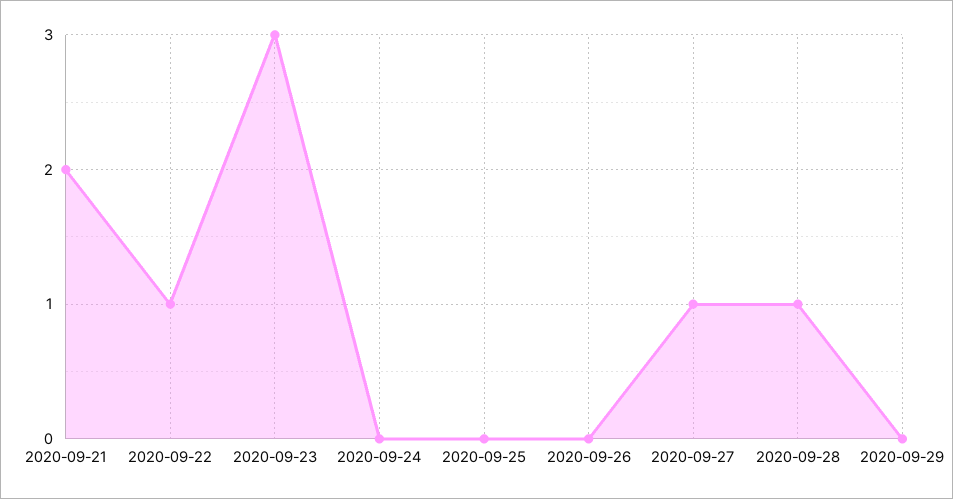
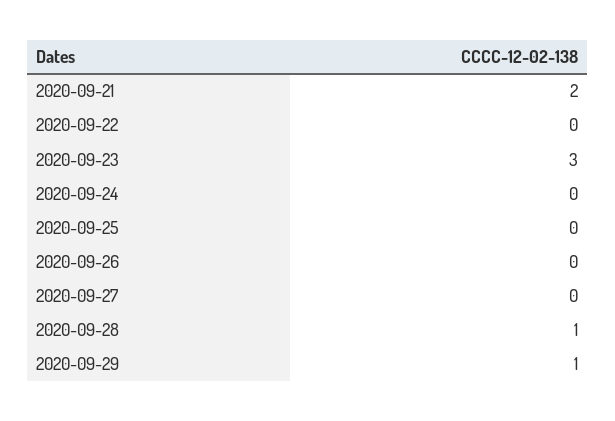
  {
    "2020-09-21": 2,
-   "2020-09-22": 1,
+   "2020-09-22": 0,
    "2020-09-23": 3,
    "2020-09-24": 0,
    "2020-09-25": 0,
    "2020-09-26": 0,
-   "2020-09-27": 1,
+   "2020-09-27": 0,
    "2020-09-28": 1,
-   "2020-09-29": 0
+   "2020-09-29": 1
  }

